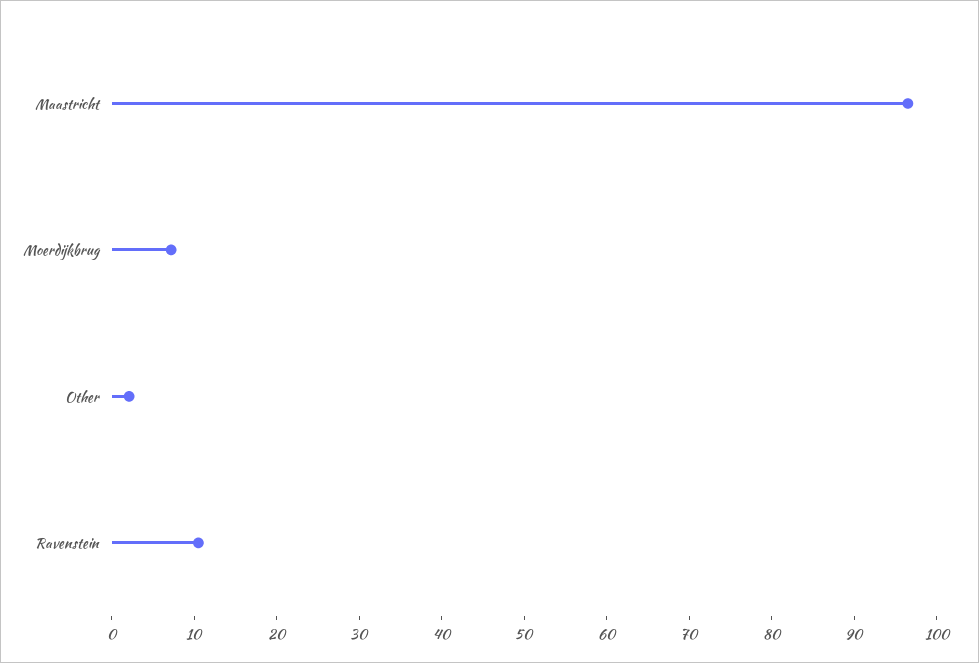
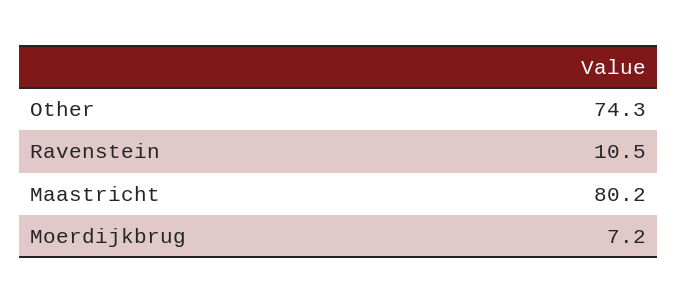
  {
-   "Maastricht": 96,
+   "Maastricht": 80.2,
    "Moerdijkbrug": 7.2,
-   "Other": 2,
+   "Other": 74.3,
    "Ravenstein": 10.5
  }

